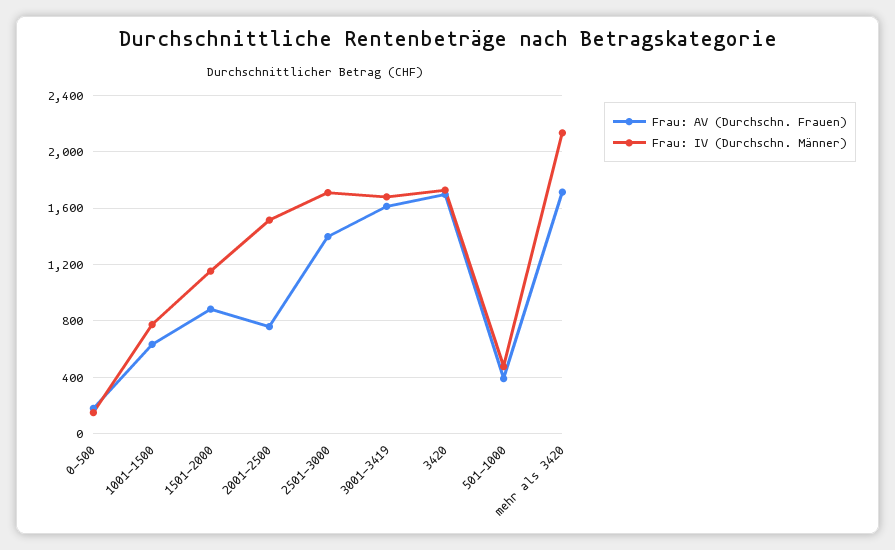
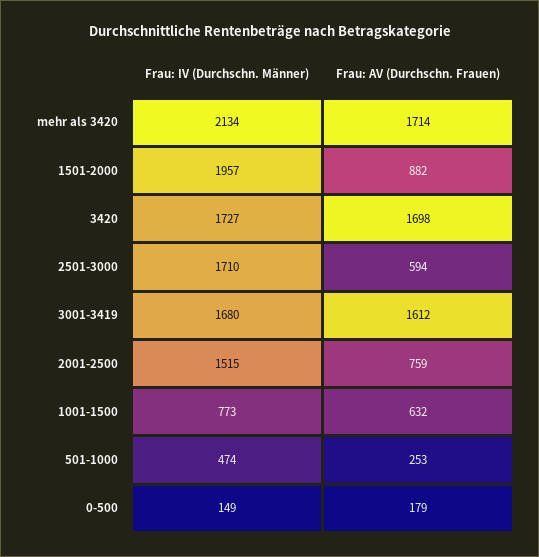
  {
    "Frau: AV (Durchschn. Frauen)": {
      "0-500": 179,
      "1001-1500": 632,
      "1501-2000": 882,
      "2001-2500": 759,
-     "2501-3000": 1400,
+     "2501-3000": 594,
      "3001-3419": 1612,
      "3420": 1698,
-     "501-1000": 400,
+     "501-1000": 253,
      "mehr als 3420": 1714
    },
    "Frau: IV (Durchschn. Männer)": {
      "0-500": 149,
      "1001-1500": 773,
-     "1501-2000": 1150,
+     "1501-2000": 1957,
      "2001-2500": 1515,
      "2501-3000": 1710,
      "3001-3419": 1680,
      "3420": 1727,
      "501-1000": 474,
      "mehr als 3420": 2134
    }
  }

